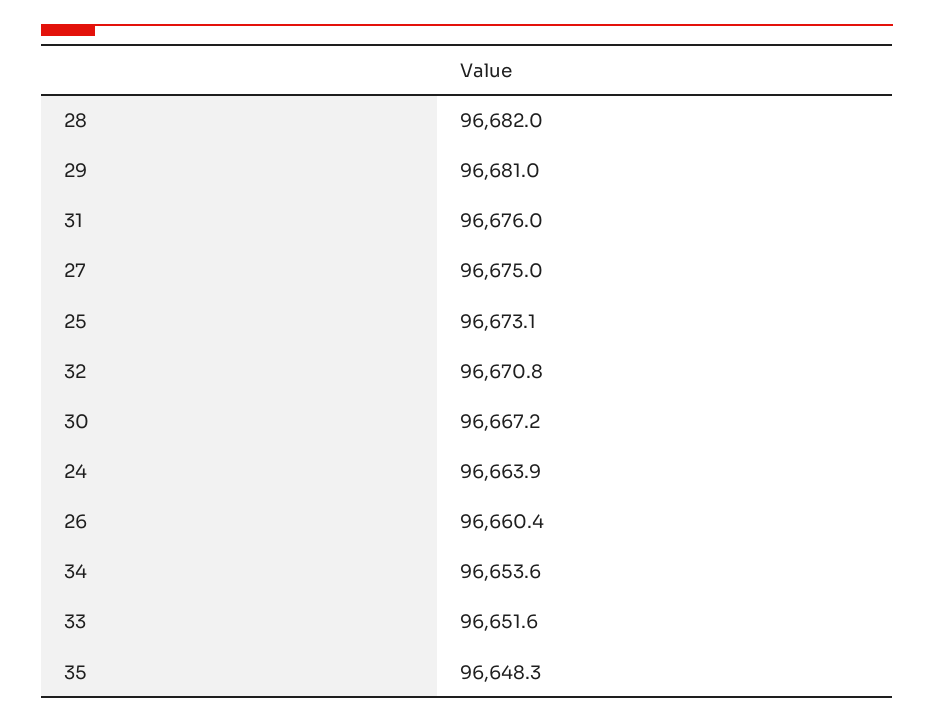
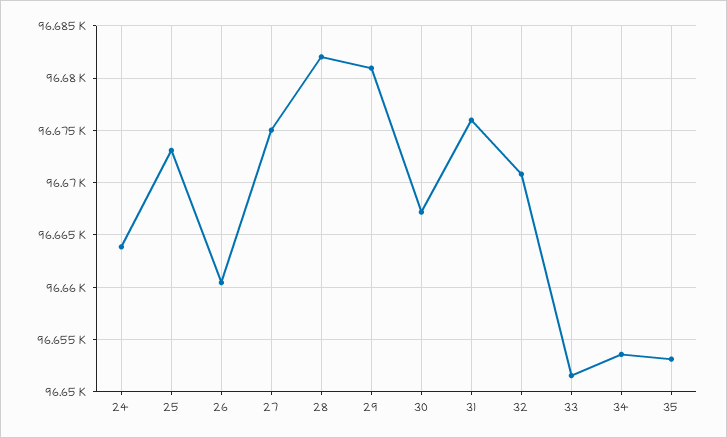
  {
    "28": 96682,
    "29": 96681,
    "31": 96676,
    "27": 96675,
    "25": 96673.1,
    "32": 96670.8,
    "30": 96667.2,
    "24": 96663.9,
    "26": 96660.4,
    "34": 96653.6,
    "33": 96651.6,
-   "35": 96648.3
+   "35": 96653
  }

